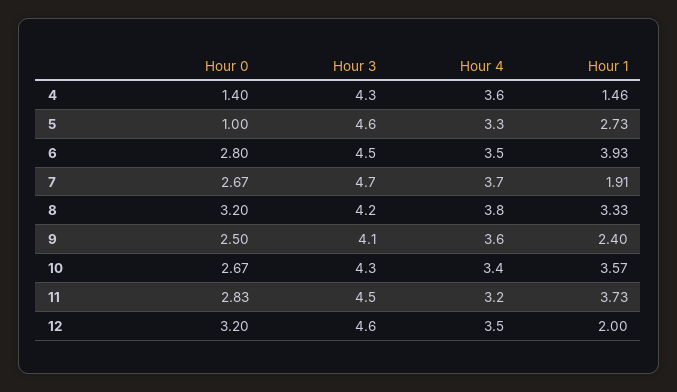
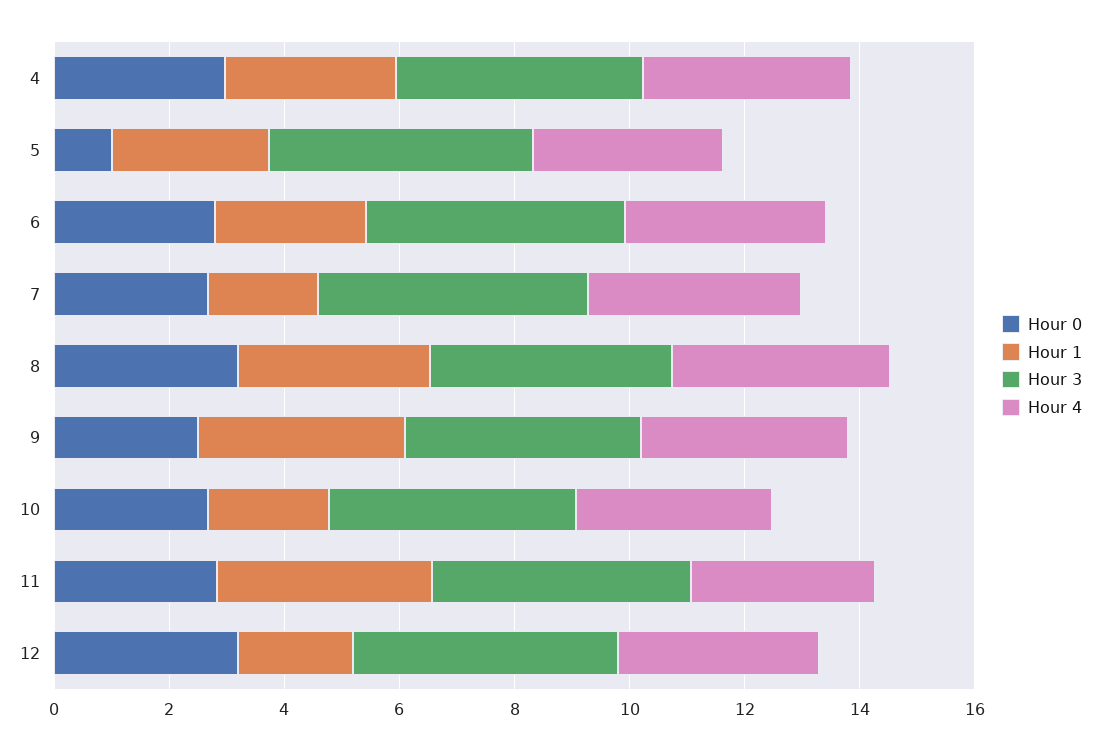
  {
    "Hour 0": {
-     "4": 1.4,
+     "4": 3,
      "5": 1,
      "6": 2.8,
      "7": 2.67,
      "8": 3.2,
      "9": 2.5,
      "10": 2.67,
      "11": 2.83,
      "12": 3.2
    },
    "Hour 3": {
      "4": 4.3,
      "5": 4.6,
      "6": 4.5,
      "7": 4.7,
      "8": 4.2,
      "9": 4.1,
      "10": 4.3,
      "11": 4.5,
      "12": 4.6
    },
    "Hour 4": {
      "4": 3.6,
      "5": 3.3,
      "6": 3.5,
      "7": 3.7,
      "8": 3.8,
      "9": 3.6,
      "10": 3.4,
      "11": 3.2,
      "12": 3.5
    },
    "Hour 1": {
-     "4": 1.46,
+     "4": 3,
      "5": 2.73,
-     "6": 3.93,
+     "6": 2.5,
      "7": 1.91,
      "8": 3.33,
-     "9": 2.4,
+     "9": 3.5,
-     "10": 3.57,
+     "10": 2,
      "11": 3.73,
      "12": 2
    }
  }

